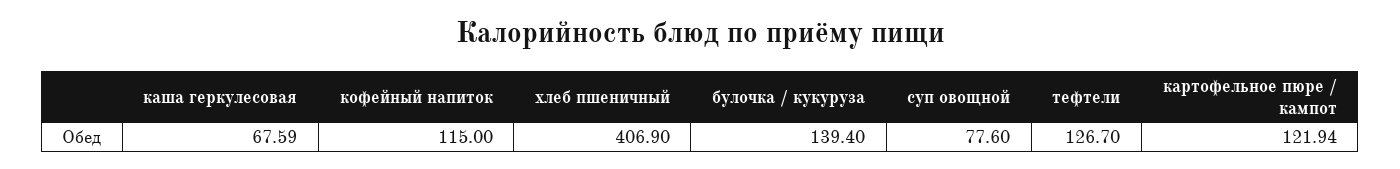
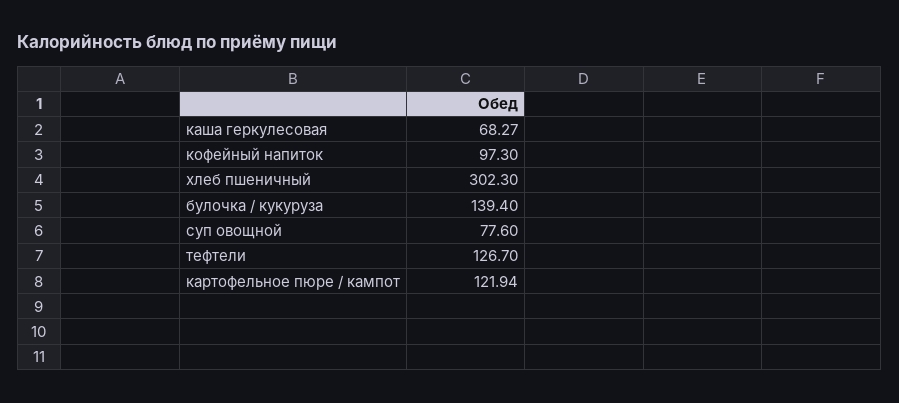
  {
-   "каша геркулесовая": 67.59,
+   "каша геркулесовая": 68.27,
-   "кофейный напиток": 115,
+   "кофейный напиток": 97.3,
-   "хлеб пшеничный": 406.9,
+   "хлеб пшеничный": 302.3,
    "булочка / кукуруза": 139.4,
    "суп овощной": 77.6,
    "тефтели": 126.7,
    "картофельное пюре / кампот": 121.94
  }

